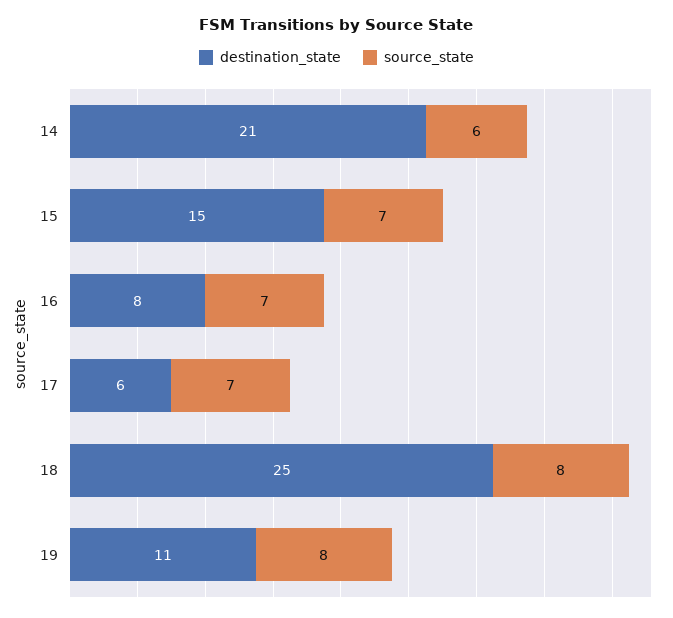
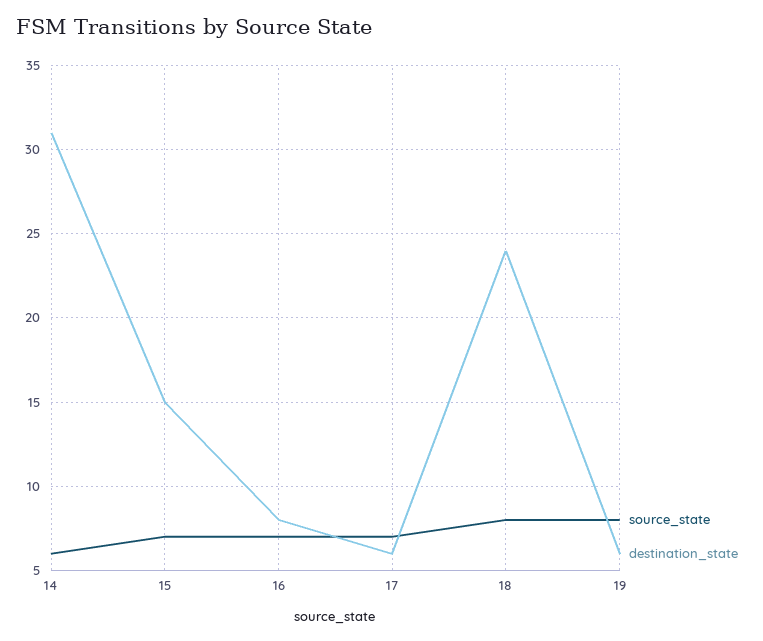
  {
    "destination_state": {
-     "14": 21,
+     "14": 31,
      "15": 15,
      "16": 8,
      "17": 6,
-     "18": 25,
+     "18": 24,
-     "19": 11
+     "19": 6
    },
    "source_state": {
      "14": 6,
      "15": 7,
      "16": 7,
      "17": 7,
      "18": 8,
      "19": 8
    }
  }

